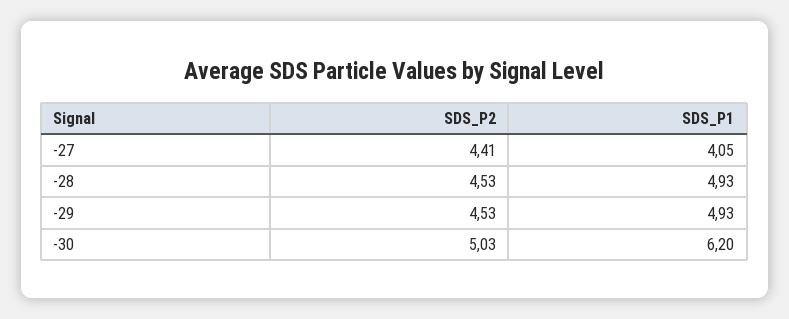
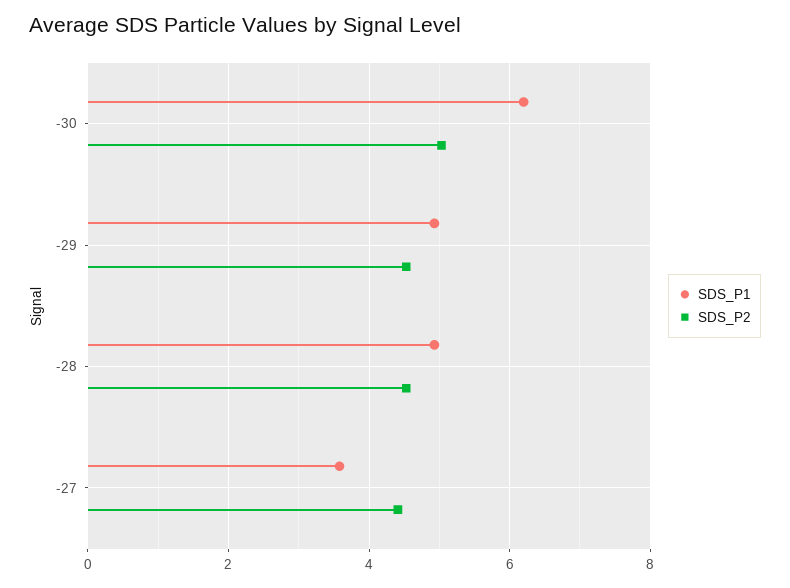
  {
    "SDS_P2": {
      "-27": 4.41,
      "-28": 4.53,
      "-29": 4.53,
      "-30": 5.03
    },
    "SDS_P1": {
-     "-27": 4.05,
+     "-27": 3.6,
      "-28": 4.93,
      "-29": 4.93,
      "-30": 6.2
    }
  }

